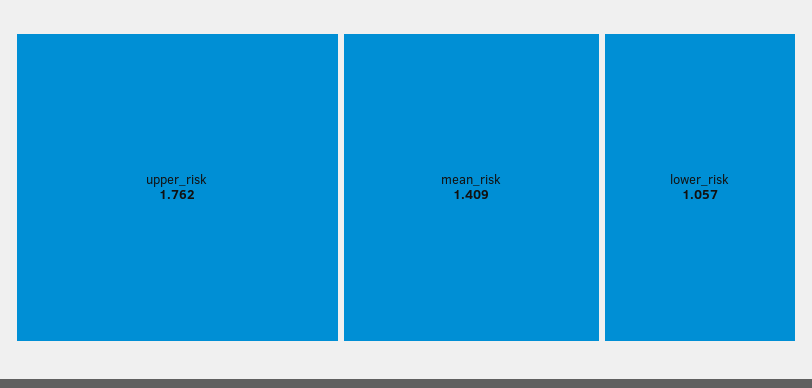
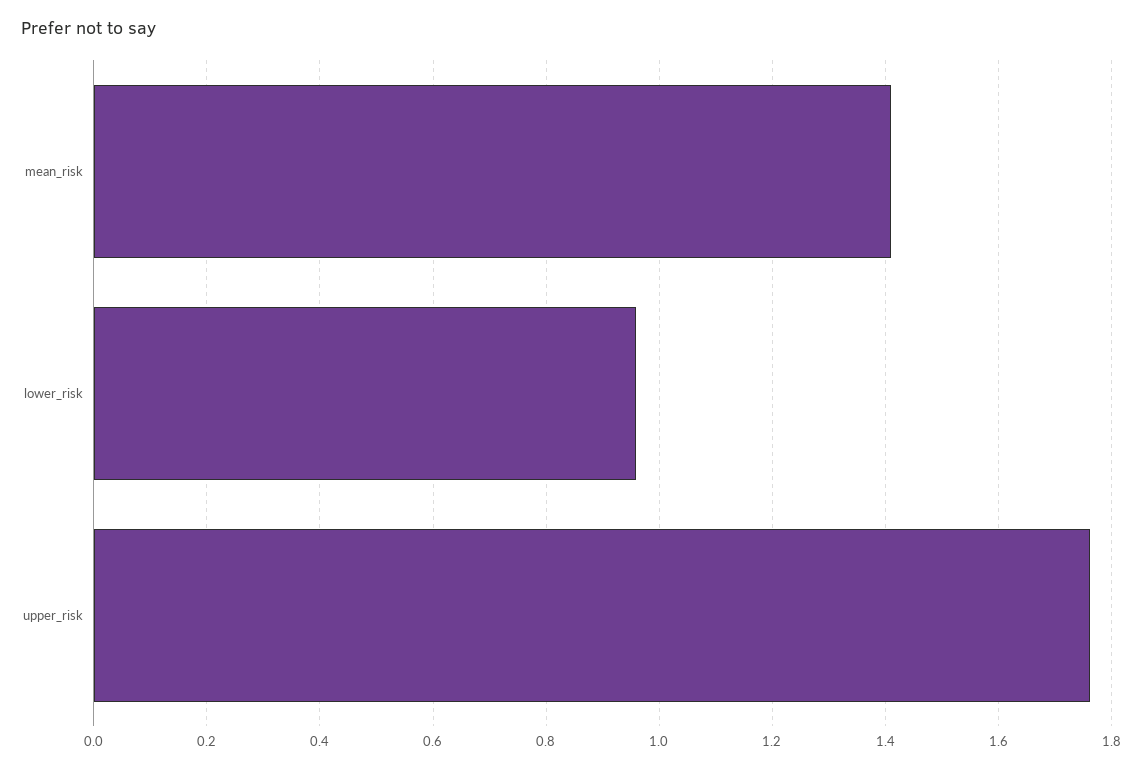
  {
    "upper_risk": 1.762,
    "mean_risk": 1.409,
-   "lower_risk": 1.057
+   "lower_risk": 0.96
  }

